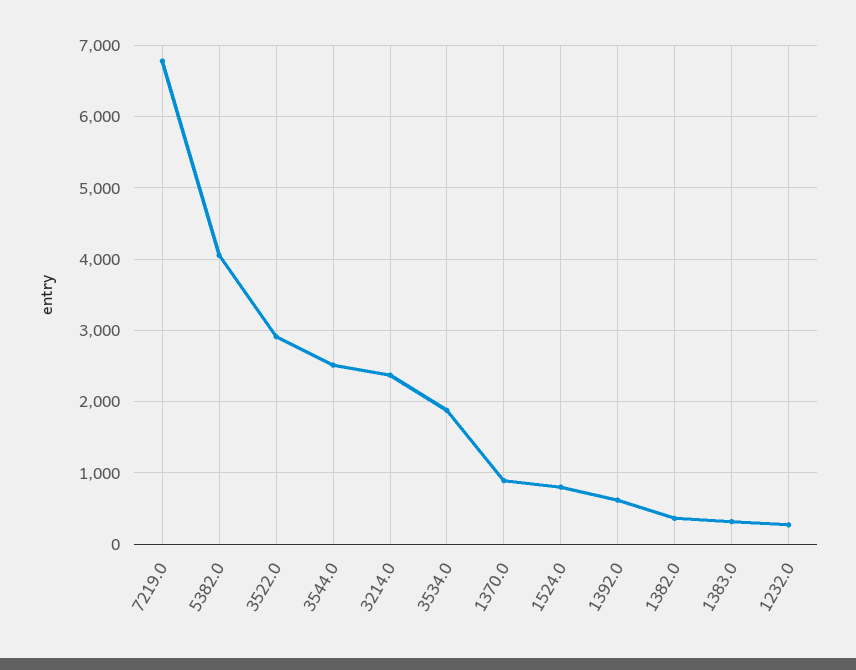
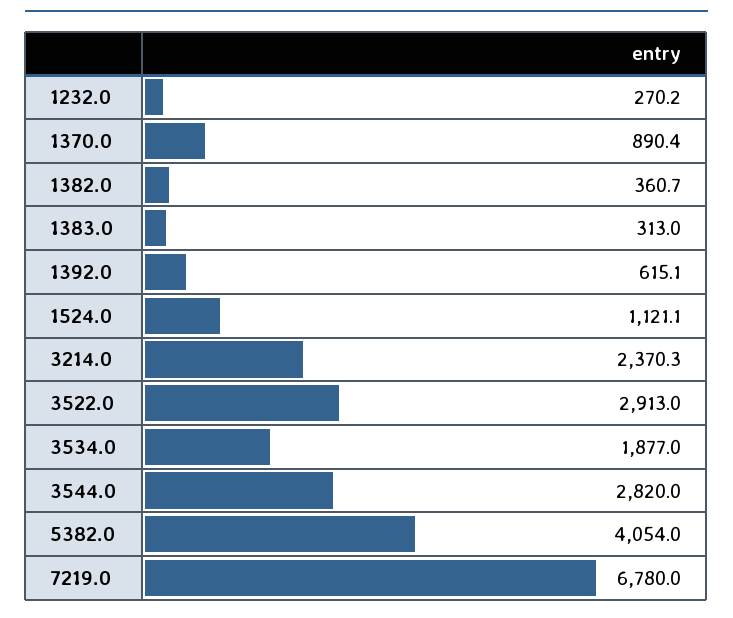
  {
    "7219.0": 6780,
    "5382.0": 4054,
    "3522.0": 2913,
-   "3544.0": 2500,
+   "3544.0": 2820,
    "3214.0": 2370.3,
    "3534.0": 1877,
    "1370.0": 890.4,
-   "1524.0": 800,
+   "1524.0": 1121.1,
    "1392.0": 615.1,
    "1382.0": 360.7,
    "1383.0": 313,
    "1232.0": 270.2
  }

